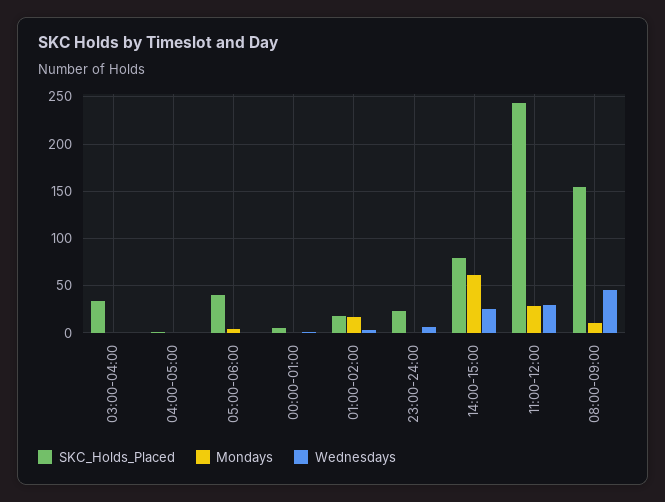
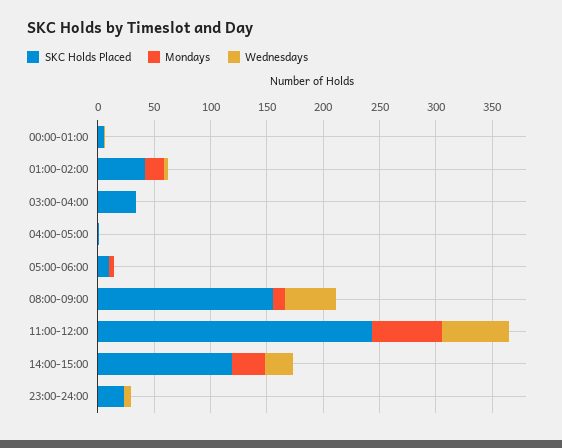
  {
    "SKC_Holds_Placed": {
      "03:00-04:00": 30,
      "04:00-05:00": 0,
-     "05:00-06:00": 40,
+     "05:00-06:00": 10,
      "00:00-01:00": 10,
-     "01:00-02:00": 20,
+     "01:00-02:00": 40,
      "23:00-24:00": 20,
-     "14:00-15:00": 80,
+     "14:00-15:00": 120,
      "11:00-12:00": 240,
      "08:00-09:00": 160
    },
    "Mondays": {
      "03:00-04:00": 0,
      "04:00-05:00": 0,
      "05:00-06:00": 0,
      "00:00-01:00": 0,
      "01:00-02:00": 20,
      "23:00-24:00": 0,
-     "14:00-15:00": 60,
+     "14:00-15:00": 30,
-     "11:00-12:00": 30,
+     "11:00-12:00": 60,
      "08:00-09:00": 10
    },
    "Wednesdays": {
      "03:00-04:00": 0,
      "04:00-05:00": 0,
      "05:00-06:00": 0,
      "00:00-01:00": 0,
      "01:00-02:00": 0,
      "23:00-24:00": 10,
      "14:00-15:00": 30,
-     "11:00-12:00": 30,
+     "11:00-12:00": 60,
      "08:00-09:00": 50
    }
  }

